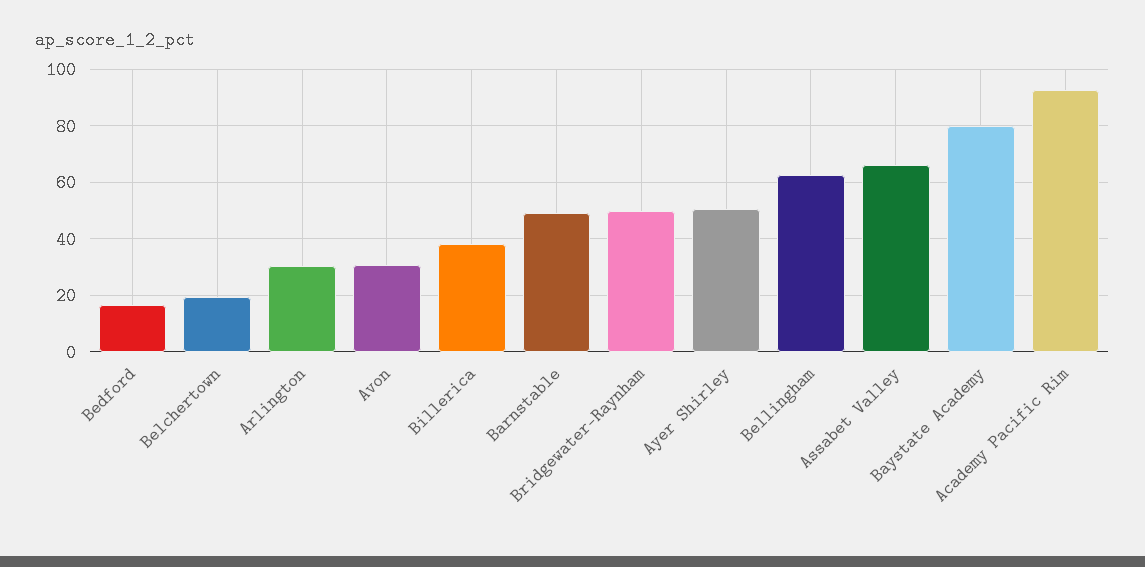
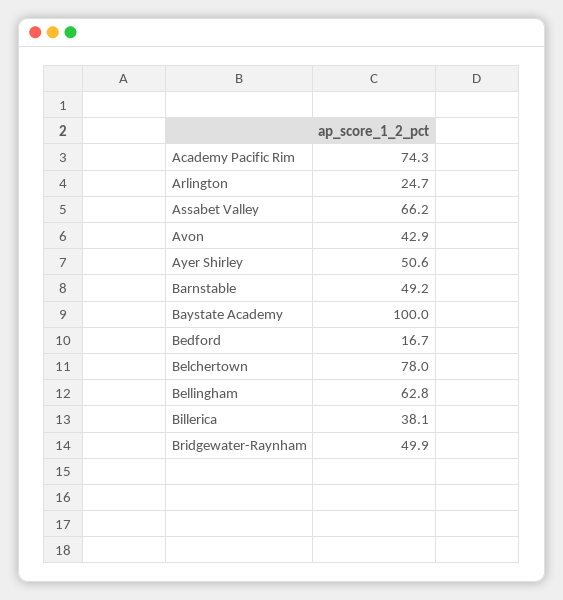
  {
    "Bedford": 16.7,
-   "Belchertown": 20,
+   "Belchertown": 78,
-   "Arlington": 30,
+   "Arlington": 24.7,
-   "Avon": 30,
+   "Avon": 42.9,
    "Billerica": 38.1,
    "Barnstable": 49.2,
    "Bridgewater-Raynham": 49.9,
    "Ayer Shirley": 50.6,
    "Bellingham": 62.8,
    "Assabet Valley": 66.2,
-   "Baystate Academy": 80,
+   "Baystate Academy": 100,
-   "Academy Pacific Rim": 92.5
+   "Academy Pacific Rim": 74.3
  }

